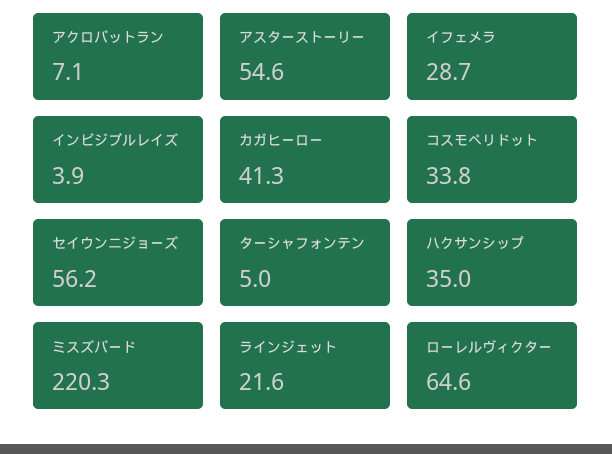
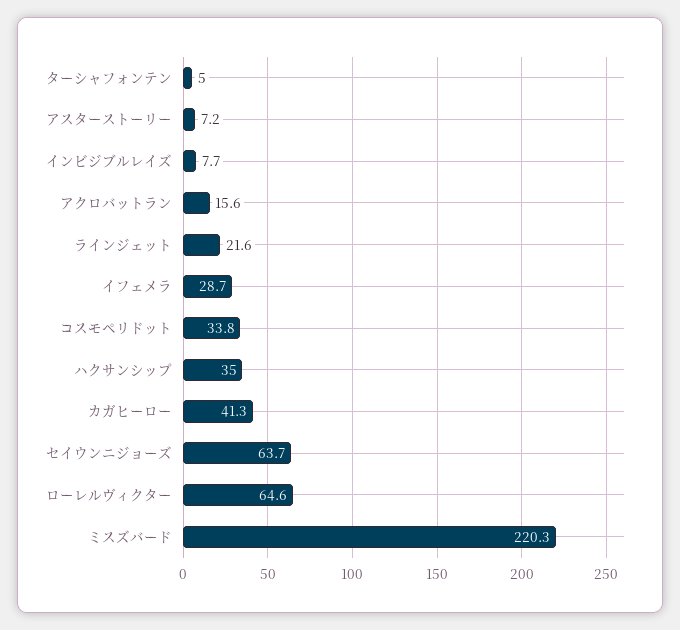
  {
-   "アクロバットラン": 7.1,
+   "アクロバットラン": 15.6,
-   "アスターストーリー": 54.6,
+   "アスターストーリー": 7.2,
    "イフェメラ": 28.7,
-   "インビジブルレイズ": 3.9,
+   "インビジブルレイズ": 7.7,
    "カガヒーロー": 41.3,
    "コスモペリドット": 33.8,
-   "セイウンニジョーズ": 56.2,
+   "セイウンニジョーズ": 63.7,
    "ターシャフォンテン": 5,
    "ハクサンシップ": 35,
    "ミスズバード": 220.3,
    "ラインジェット": 21.6,
    "ローレルヴィクター": 64.6
  }

